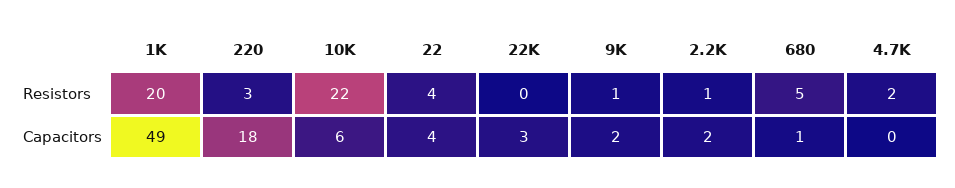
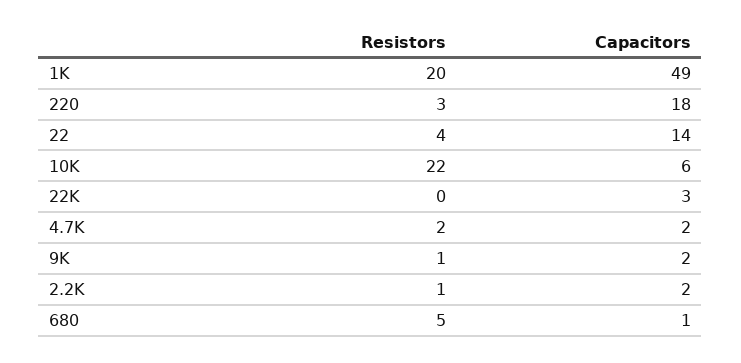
  {
    "1K": {
      "Resistors": 20,
      "Capacitors": 49
    },
    "220": {
      "Resistors": 3,
      "Capacitors": 18
    },
    "10K": {
      "Resistors": 22,
      "Capacitors": 6
    },
    "22": {
      "Resistors": 4,
-     "Capacitors": 4
+     "Capacitors": 14
    },
    "22K": {
      "Resistors": 0,
      "Capacitors": 3
    },
    "9K": {
      "Resistors": 1,
      "Capacitors": 2
    },
    "2.2K": {
      "Resistors": 1,
      "Capacitors": 2
    },
    "680": {
      "Resistors": 5,
      "Capacitors": 1
    },
    "4.7K": {
      "Resistors": 2,
-     "Capacitors": 0
+     "Capacitors": 2
    }
  }

